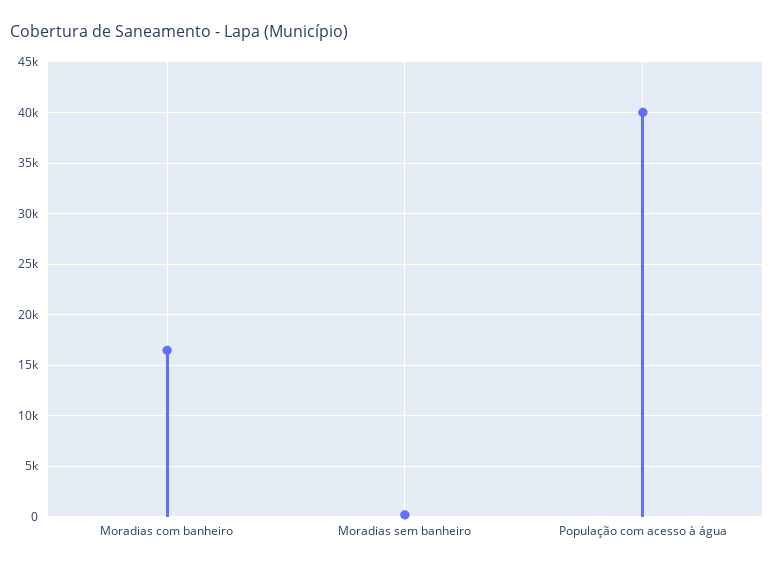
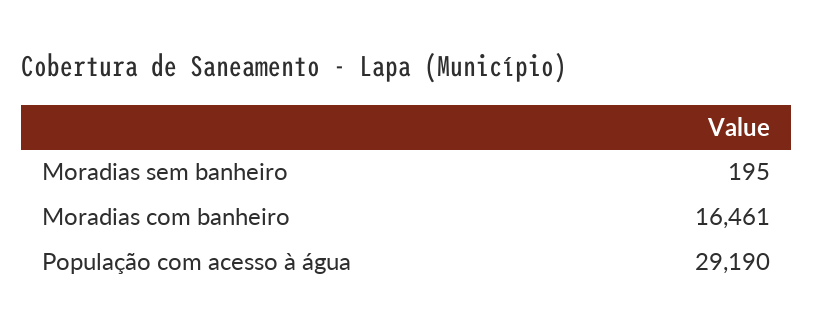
  {
    "Moradias com banheiro": 16461,
    "Moradias sem banheiro": 195,
-   "População com acesso à água": 40000
+   "População com acesso à água": 29190
  }

